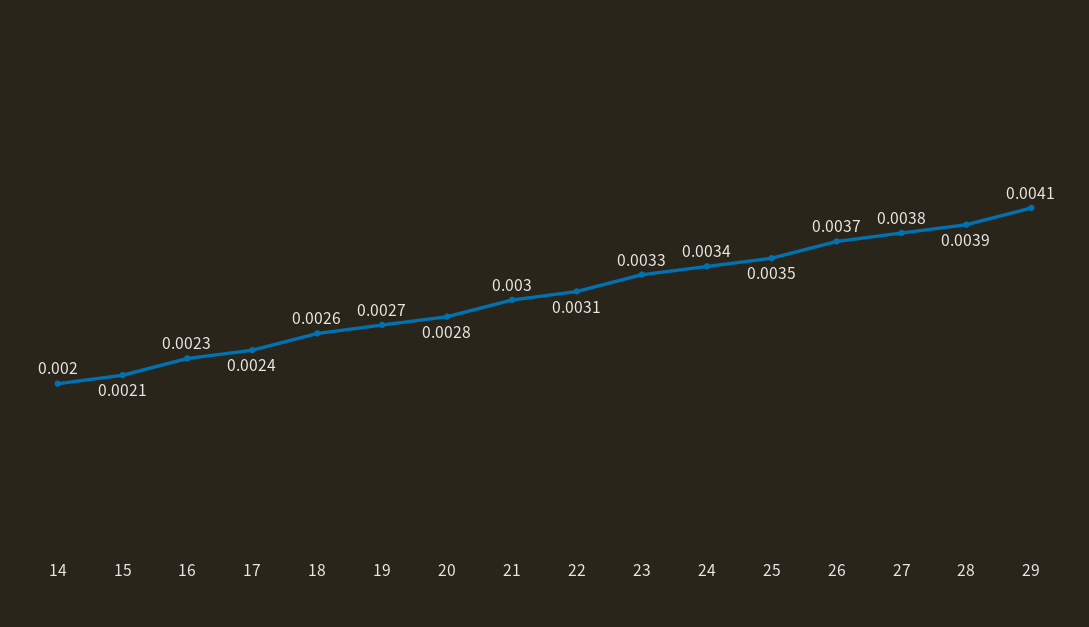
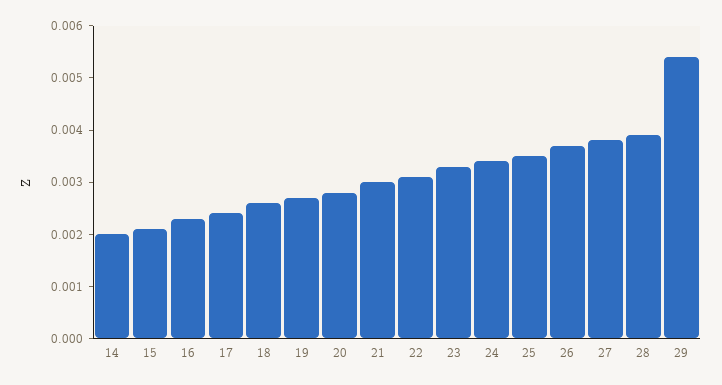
  {
    "14": 0.002,
    "15": 0.0021,
    "16": 0.0023,
    "17": 0.0024,
    "18": 0.0026,
    "19": 0.0027,
    "20": 0.0028,
    "21": 0.003,
    "22": 0.0031,
    "23": 0.0033,
    "24": 0.0034,
    "25": 0.0035,
    "26": 0.0037,
    "27": 0.0038,
    "28": 0.0039,
-   "29": 0.0041
+   "29": 0.0055
  }

